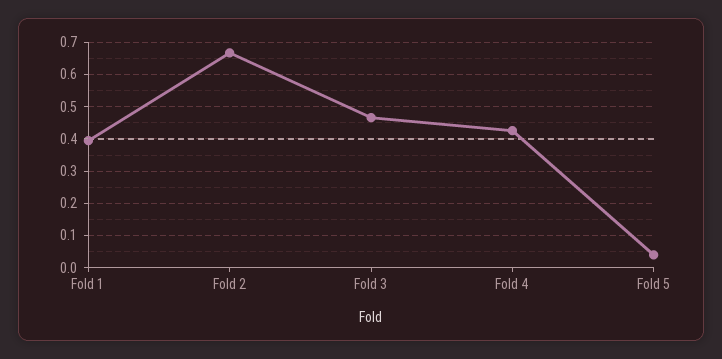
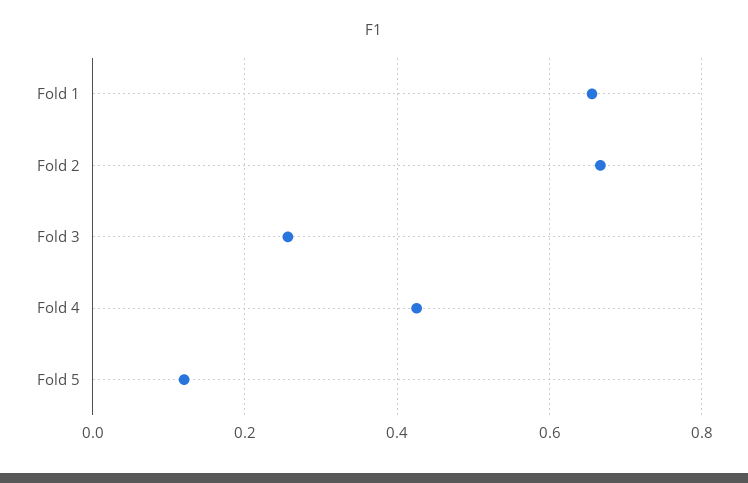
  {
-   "Fold 1": 0.4,
+   "Fold 1": 0.66,
    "Fold 2": 0.66,
-   "Fold 3": 0.46,
+   "Fold 3": 0.26,
    "Fold 4": 0.42,
-   "Fold 5": 0.04
+   "Fold 5": 0.12
  }

